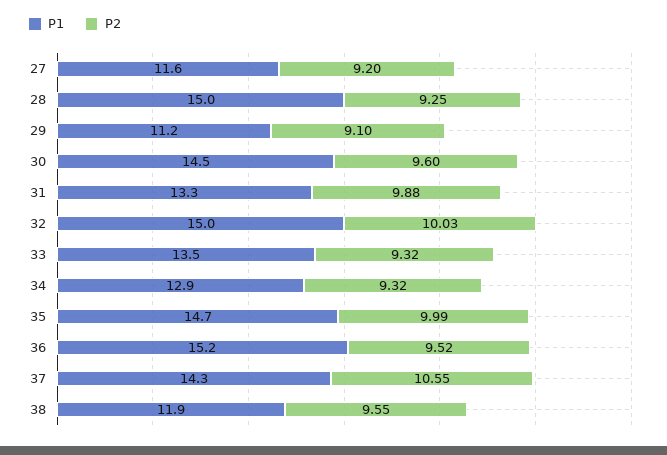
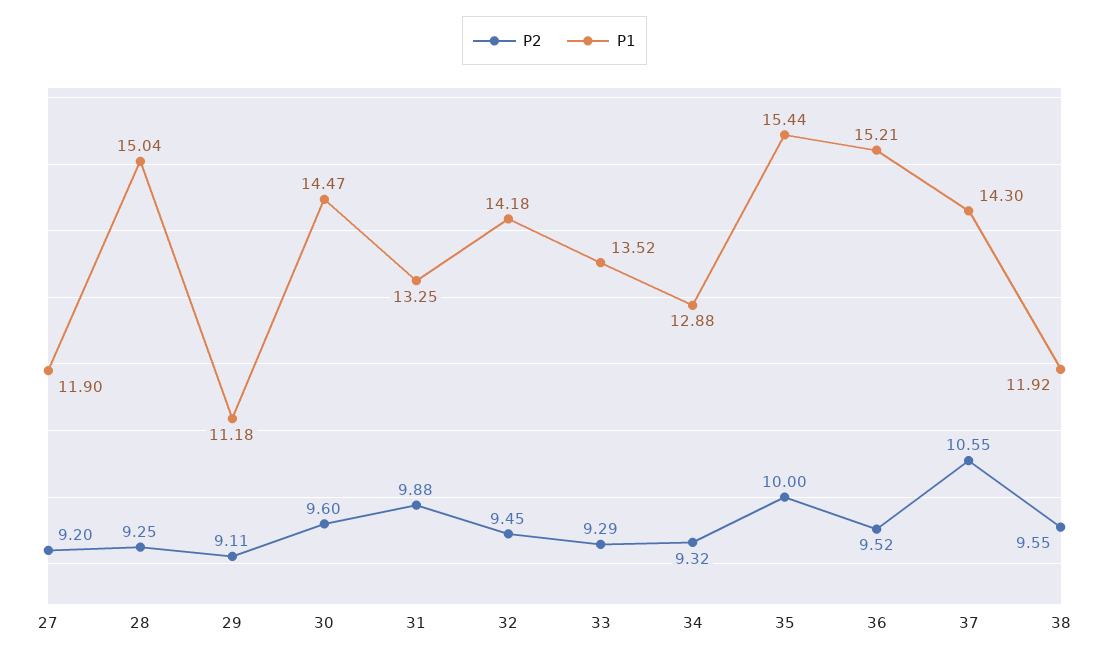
  {
    "P1": {
-     "27": 11.6,
+     "27": 11.9,
      "28": 15.04,
      "29": 11.18,
      "30": 14.47,
      "31": 13.25,
-     "32": 15,
+     "32": 14.18,
      "33": 13.52,
      "34": 12.88,
-     "35": 14.7,
+     "35": 15.44,
      "36": 15.21,
      "37": 14.3,
      "38": 11.92
    },
    "P2": {
      "27": 9.2,
      "28": 9.25,
-     "29": 9.1,
+     "29": 9.11,
      "30": 9.6,
      "31": 9.88,
-     "32": 10.03,
+     "32": 9.45,
-     "33": 9.32,
+     "33": 9.29,
      "34": 9.32,
-     "35": 9.99,
+     "35": 10,
      "36": 9.52,
      "37": 10.55,
      "38": 9.55
    }
  }

